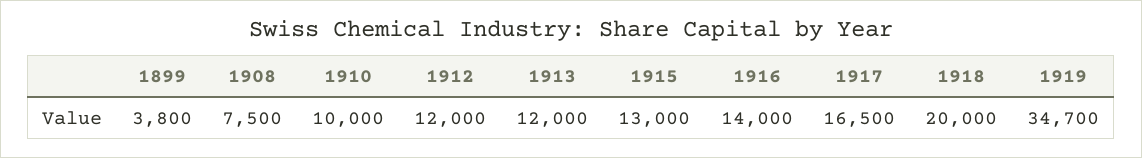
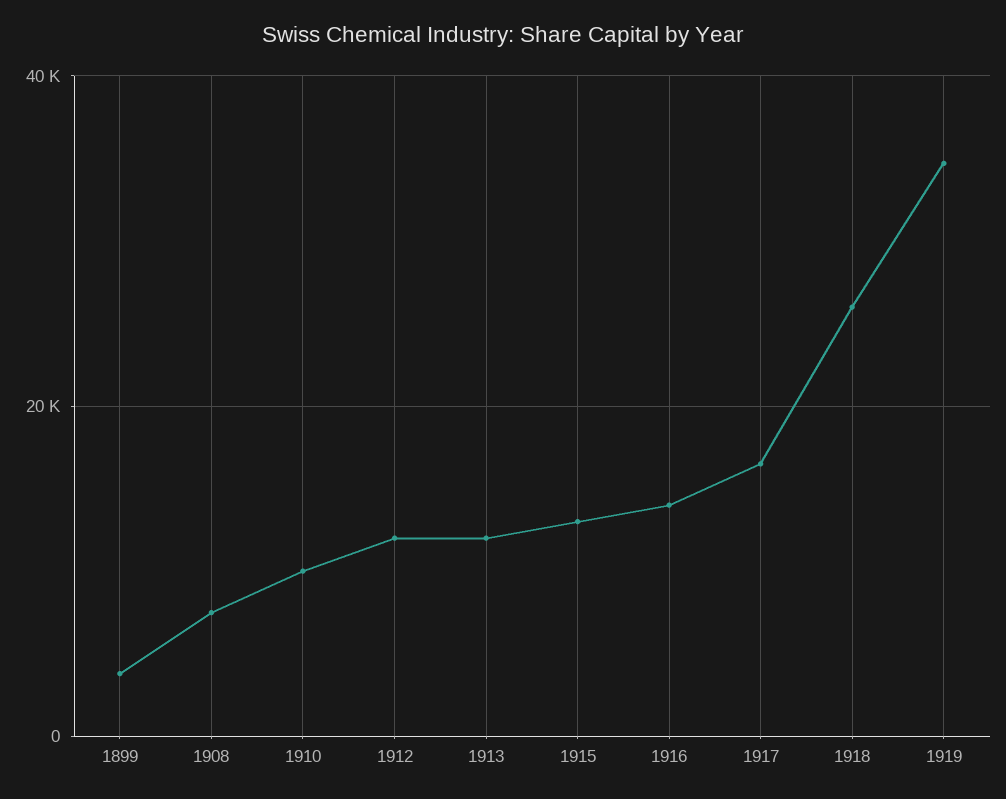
  {
    "1899": 3800,
    "1908": 7500,
    "1910": 10000,
    "1912": 12000,
    "1913": 12000,
    "1915": 13000,
    "1916": 14000,
    "1917": 16500,
-   "1918": 20000,
+   "1918": 26000,
    "1919": 34700
  }

